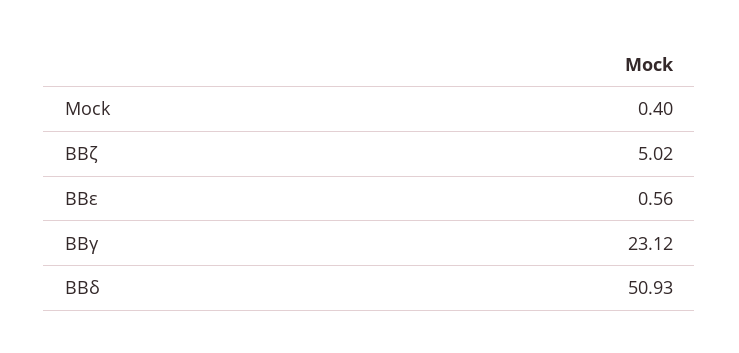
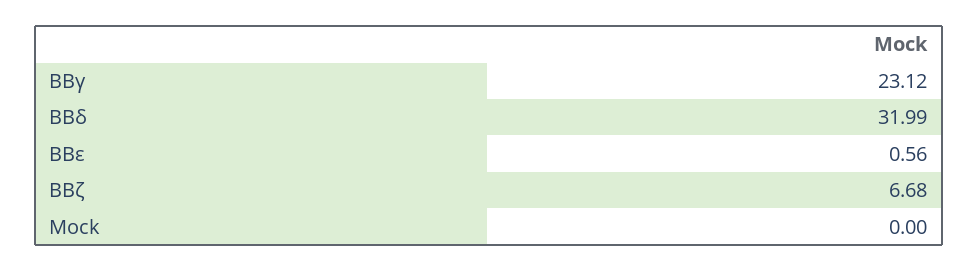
  {
-   "Mock": 0.4,
+   "Mock": 0,
-   "BBζ": 5.02,
+   "BBζ": 6.68,
    "BBε": 0.56,
    "BBγ": 23.12,
-   "BBδ": 50.93
+   "BBδ": 31.99
  }

